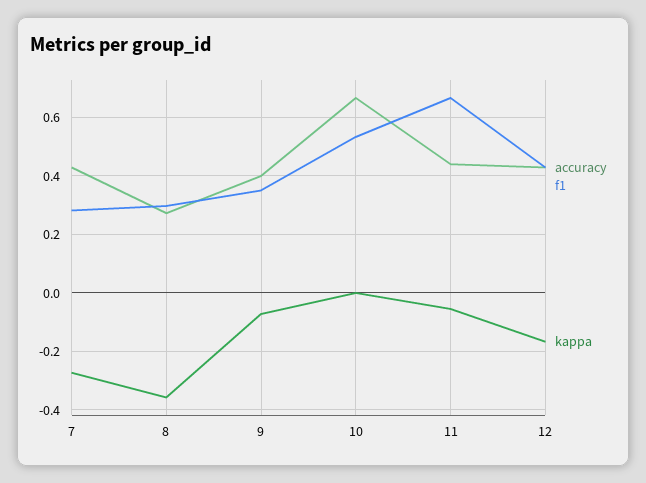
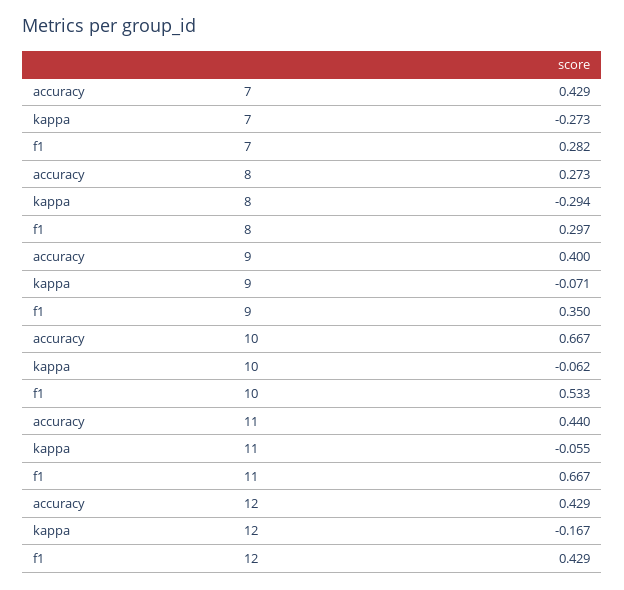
  {
    "accuracy": {
      "7": 0.429,
      "8": 0.273,
      "9": 0.4,
      "10": 0.667,
      "11": 0.44,
      "12": 0.429
    },
    "f1": {
      "7": 0.282,
      "8": 0.297,
      "9": 0.35,
      "10": 0.533,
      "11": 0.667,
      "12": 0.429
    },
    "kappa": {
      "7": -0.273,
-     "8": -0.35,
+     "8": -0.294,
      "9": -0.071,
-     "10": 0,
+     "10": -0.062,
      "11": -0.055,
      "12": -0.167
    }
  }

